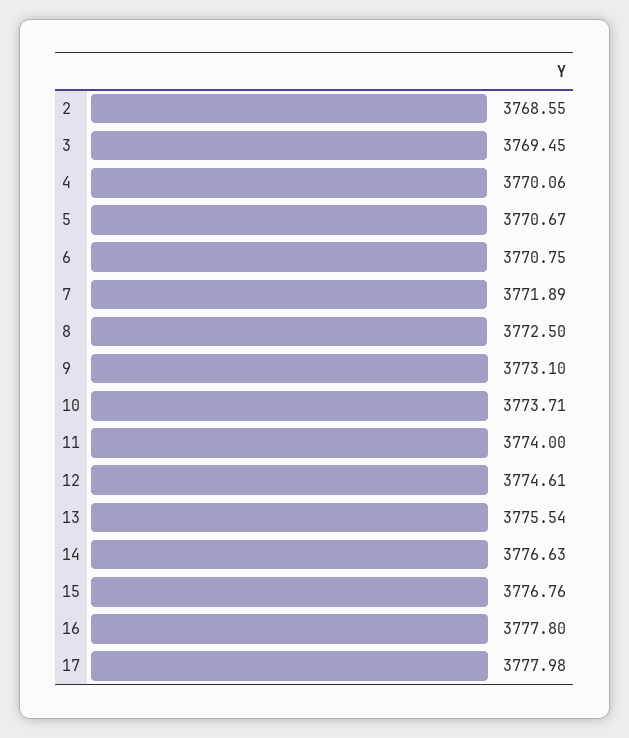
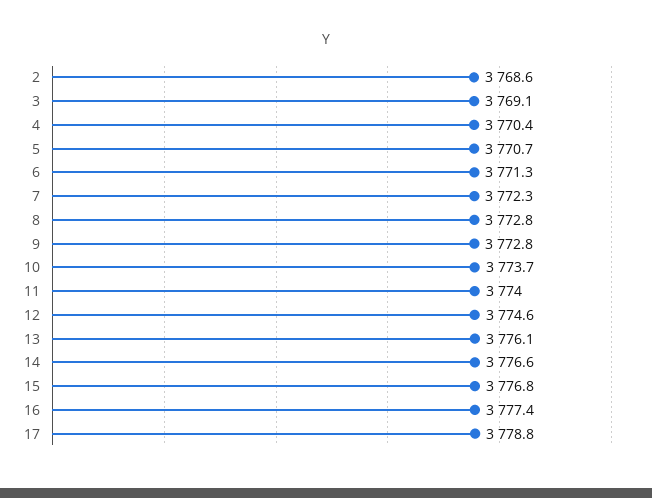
  {
    "2": 3768.55,
-   "3": 3769.45,
+   "3": 3769.1,
-   "4": 3770.06,
+   "4": 3770.4,
    "5": 3770.67,
-   "6": 3770.75,
+   "6": 3771.3,
-   "7": 3771.89,
+   "7": 3772.3,
-   "8": 3772.5,
+   "8": 3772.8,
-   "9": 3773.1,
+   "9": 3772.8,
    "10": 3773.71,
    "11": 3774,
    "12": 3774.61,
-   "13": 3775.54,
+   "13": 3776.1,
    "14": 3776.63,
    "15": 3776.76,
-   "16": 3777.8,
+   "16": 3777.4,
-   "17": 3777.98
+   "17": 3778.8
  }

